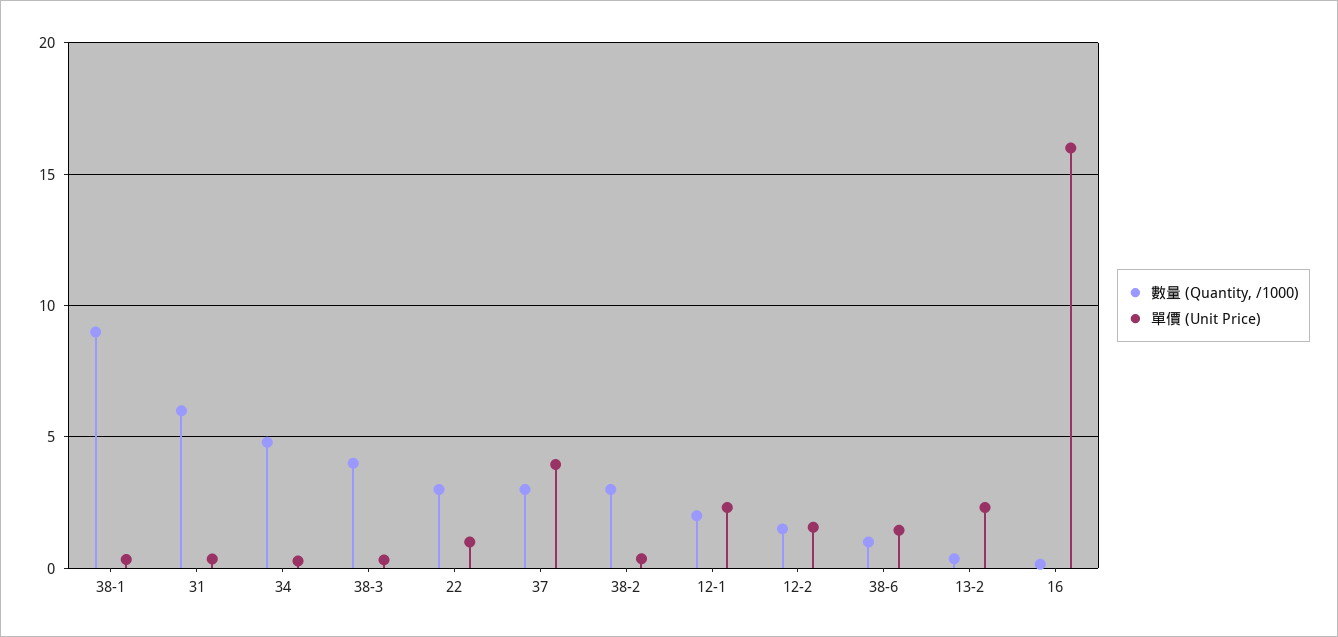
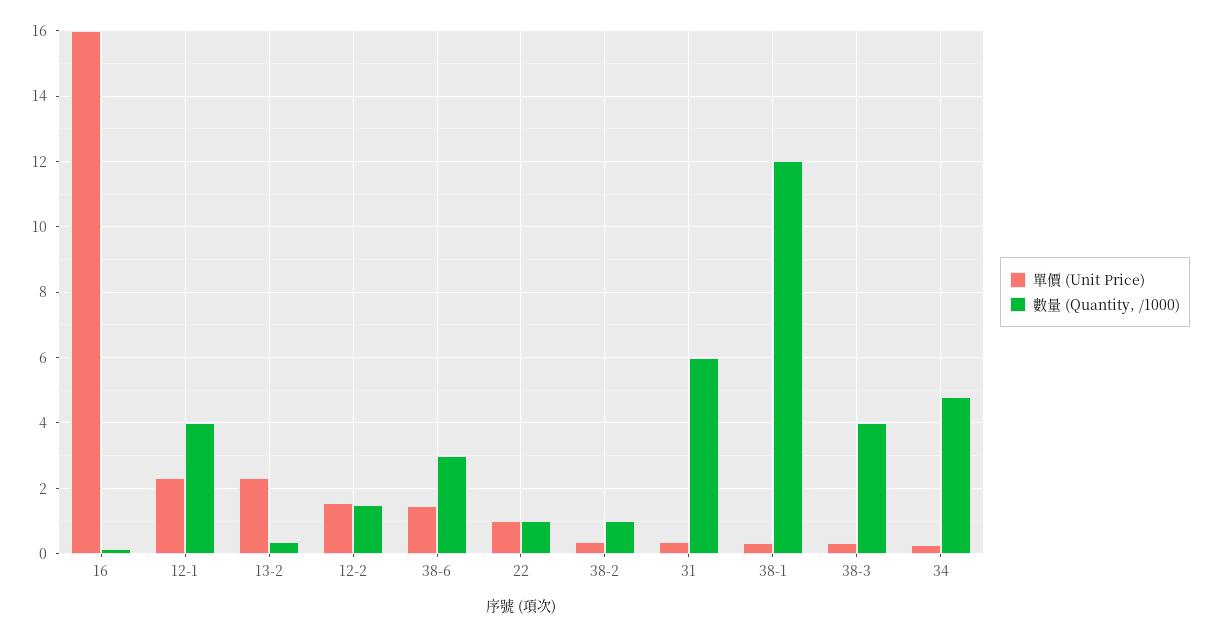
  {
    "數量 (Quantity, /1000)": {
-     "38-1": 9,
+     "38-1": 12,
      "31": 6,
      "34": 4.8,
      "38-3": 4,
-     "22": 3,
+     "22": 1,
-     "37": 3,
-     "38-2": 3,
+     "38-2": 1,
-     "12-1": 2,
+     "12-1": 4,
      "12-2": 1.6,
-     "38-6": 1,
+     "38-6": 3,
      "13-2": 0.4,
      "16": 0.2
    },
    "單價 (Unit Price)": {
      "38-1": 0.4,
      "31": 0.4,
      "34": 0.2,
      "38-3": 0.4,
      "22": 1,
-     "37": 4,
      "38-2": 0.4,
      "12-1": 2.4,
      "12-2": 1.6,
      "38-6": 1.4,
      "13-2": 2.4,
      "16": 16
    }
  }

